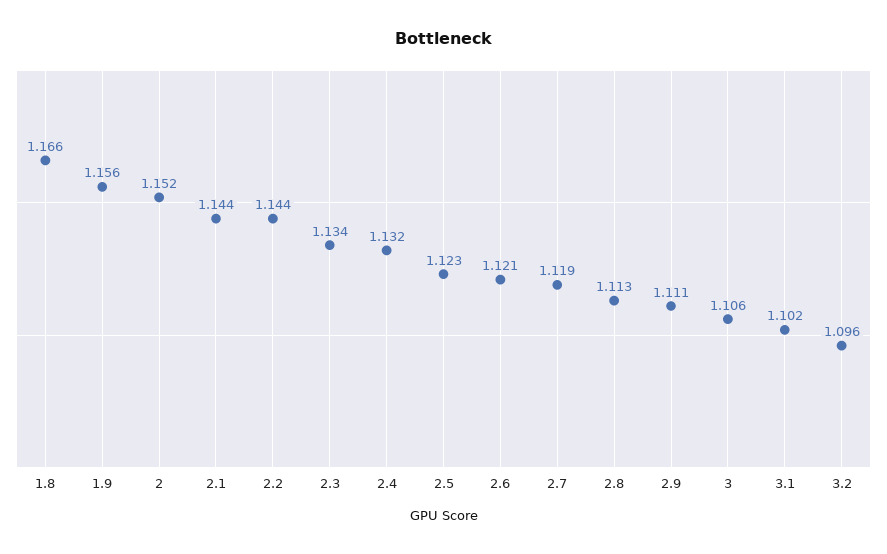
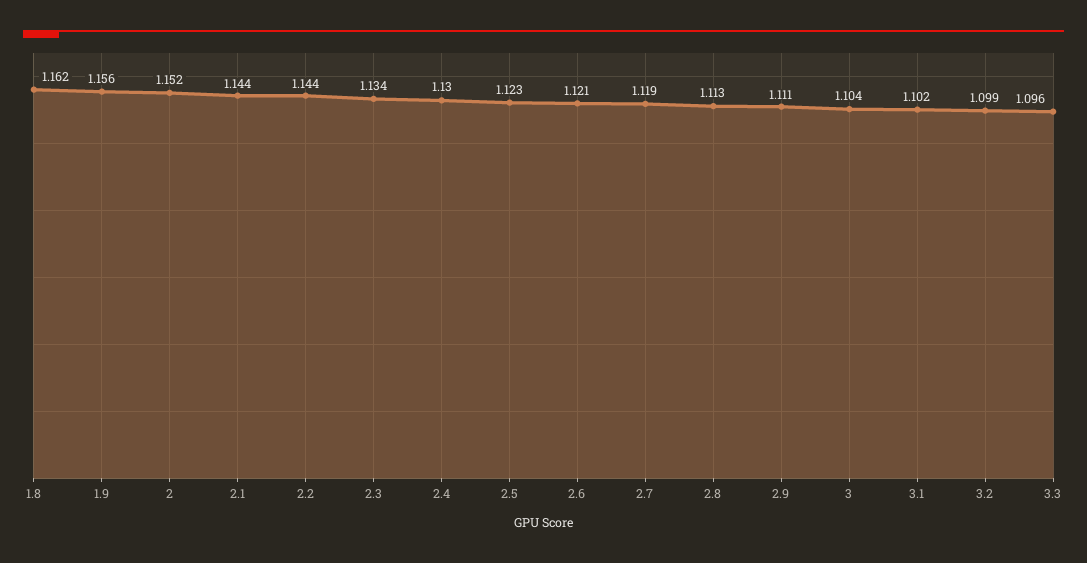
  {
-   "1.8": 1.166,
+   "1.8": 1.162,
    "1.9": 1.156,
    "2": 1.152,
    "2.1": 1.144,
    "2.2": 1.144,
    "2.3": 1.134,
-   "2.4": 1.132,
+   "2.4": 1.13,
    "2.5": 1.123,
    "2.6": 1.121,
    "2.7": 1.119,
    "2.8": 1.113,
    "2.9": 1.111,
-   "3": 1.106,
+   "3": 1.104,
    "3.1": 1.102,
-   "3.2": 1.096
+   "3.2": 1.099,
+   "3.3": 1.096
  }

